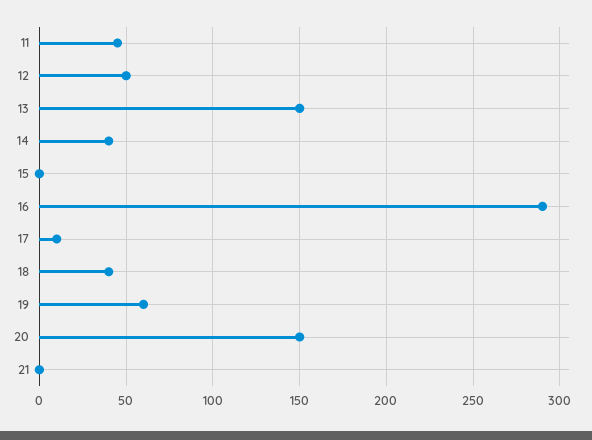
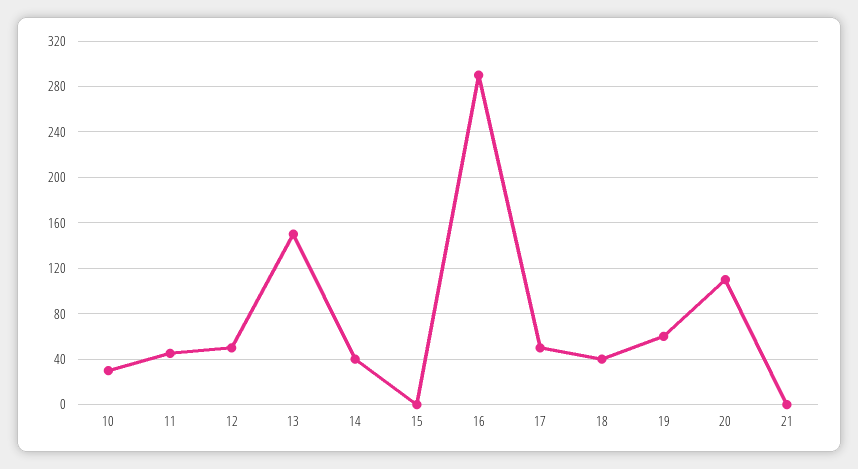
  {
    "11": 45,
    "12": 50,
    "13": 150,
    "14": 40,
    "15": 0,
    "16": 290,
-   "17": 10,
+   "17": 50,
    "18": 40,
    "19": 60,
-   "20": 150,
+   "20": 110,
-   "21": 0
+   "21": 0,
+   "10": 30
  }

